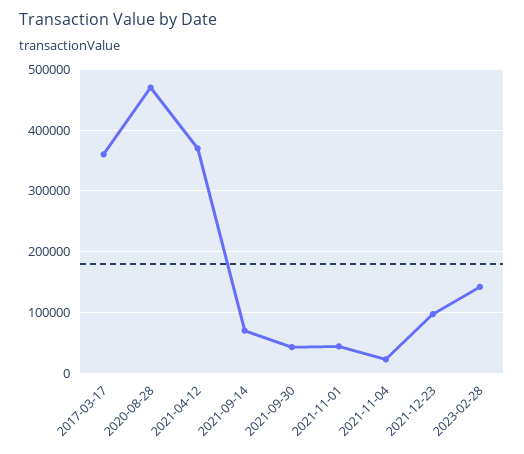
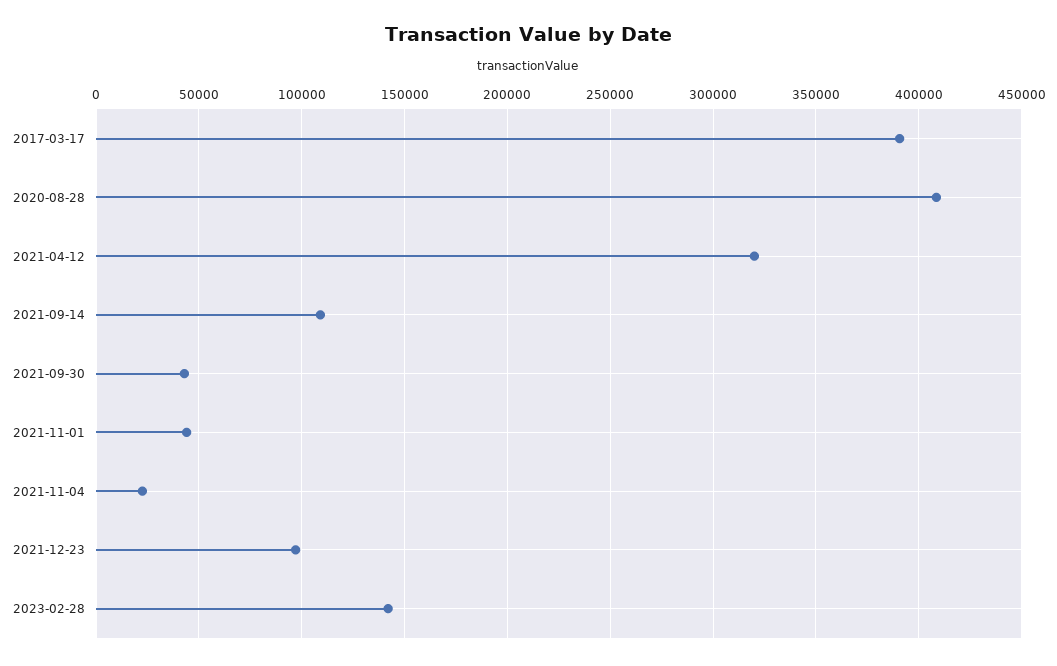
  {
-   "2017-03-17": 360000,
+   "2017-03-17": 390000,
-   "2020-08-28": 470000,
+   "2020-08-28": 410000,
-   "2021-04-12": 370000,
+   "2021-04-12": 320000,
-   "2021-09-14": 70000,
+   "2021-09-14": 110000,
    "2021-09-30": 45000,
    "2021-11-01": 45000,
    "2021-11-04": 25000,
    "2021-12-23": 95000,
    "2023-02-28": 140000
  }

